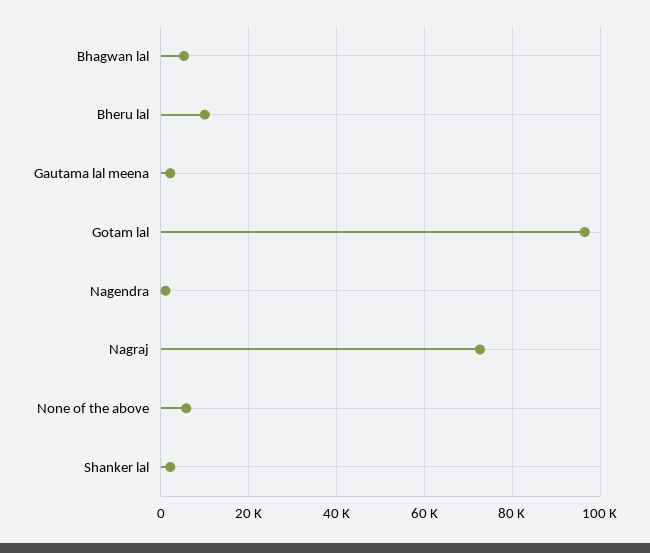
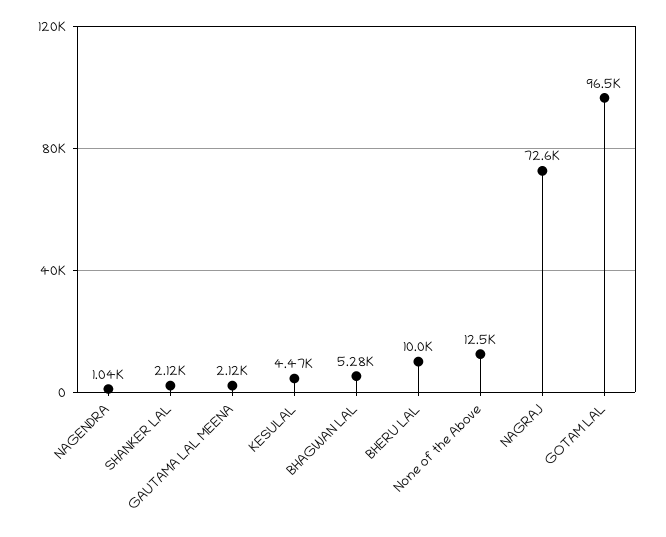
  {
    "Bhagwan lal": 5280,
    "Bheru lal": 10000,
    "Gautama lal meena": 2120,
    "Gotam lal": 96500,
    "Nagendra": 1040,
    "Nagraj": 72600,
-   "None of the above": 6000,
+   "None of the above": 12500,
-   "Shanker lal": 2120
+   "Shanker lal": 2120,
+   "KESULAL": 4470
  }

